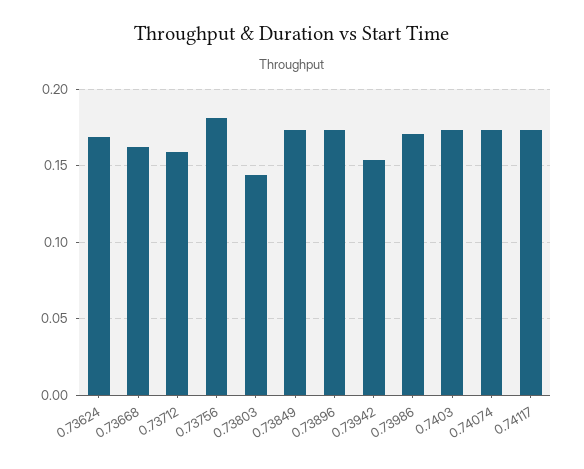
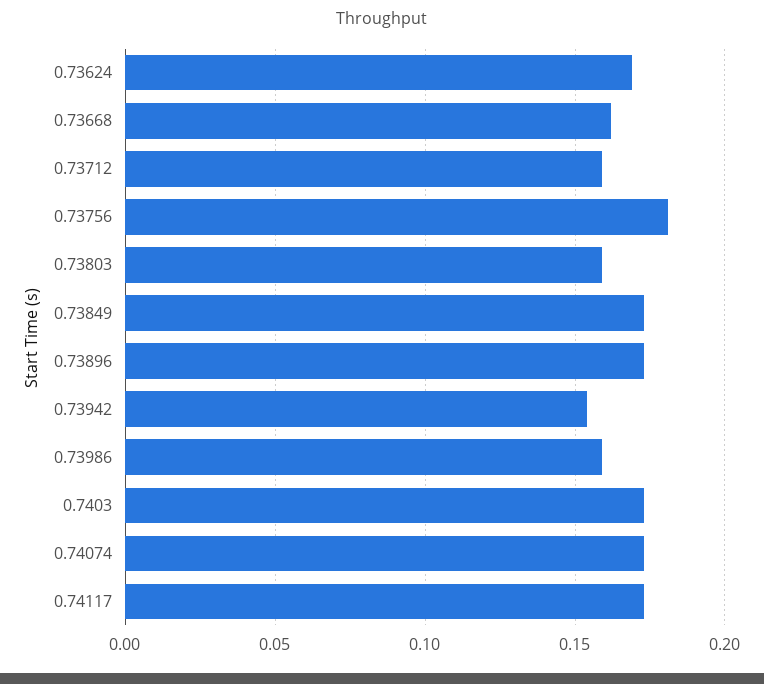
  {
    "0.73624": 0.17,
    "0.73668": 0.16,
    "0.73712": 0.16,
    "0.73756": 0.18,
-   "0.73803": 0.145,
+   "0.73803": 0.16,
    "0.73849": 0.175,
    "0.73896": 0.175,
    "0.73942": 0.155,
-   "0.73986": 0.17,
+   "0.73986": 0.16,
    "0.7403": 0.175,
    "0.74074": 0.175,
    "0.74117": 0.175
  }

